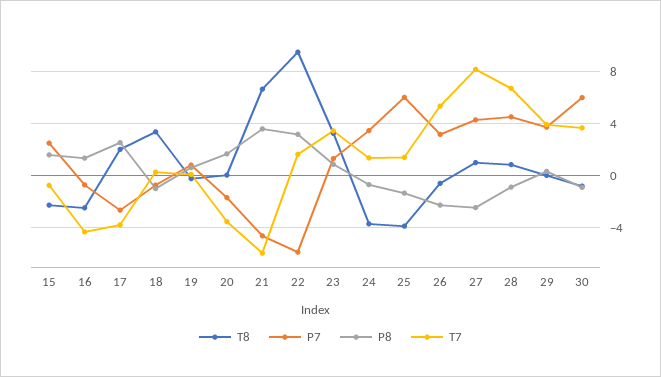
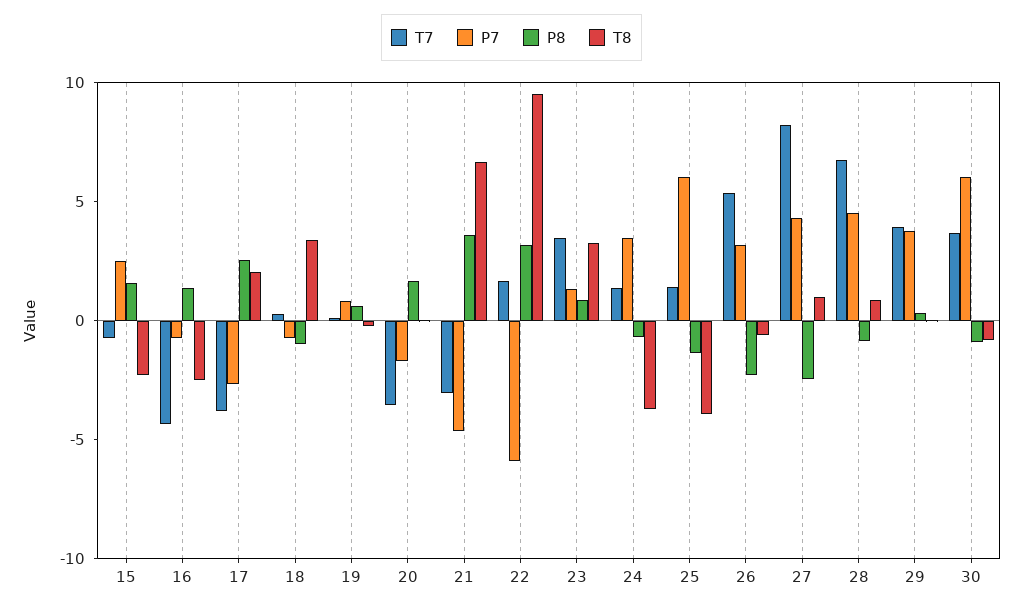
  {
    "T8": {
      "15": -2.5,
      "16": -2.5,
      "17": 2,
      "18": 3.5,
      "19": 0,
      "20": 0,
      "21": 6.5,
      "22": 9.5,
      "23": 3.5,
      "24": -3.5,
      "25": -4,
      "26": -0.5,
      "27": 1,
      "28": 1,
      "29": 0,
      "30": -1
    },
    "P7": {
      "15": 2.5,
      "16": -0.5,
      "17": -2.5,
      "18": -0.5,
      "19": 1,
      "20": -1.5,
      "21": -4.5,
      "22": -6,
      "23": 1.5,
      "24": 3.5,
      "25": 6,
      "26": 3,
      "27": 4.5,
      "28": 4.5,
      "29": 4,
      "30": 6
    },
    "P8": {
      "15": 1.5,
      "16": 1.5,
      "17": 2.5,
      "18": -1,
      "19": 0.5,
      "20": 1.5,
      "21": 3.5,
      "22": 3,
      "23": 1,
      "24": -0.5,
      "25": -1.5,
      "26": -2.5,
      "27": -2.5,
      "28": -1,
      "29": 0.5,
      "30": -1
    },
    "T7": {
      "15": -1,
      "16": -4.5,
      "17": -4,
      "18": 0.5,
      "19": 0,
      "20": -3.5,
-     "21": -6,
+     "21": -3,
      "22": 1.5,
      "23": 3.5,
      "24": 1.5,
      "25": 1.5,
      "26": 5.5,
      "27": 8,
      "28": 6.5,
      "29": 4,
      "30": 3.5
    }
  }

